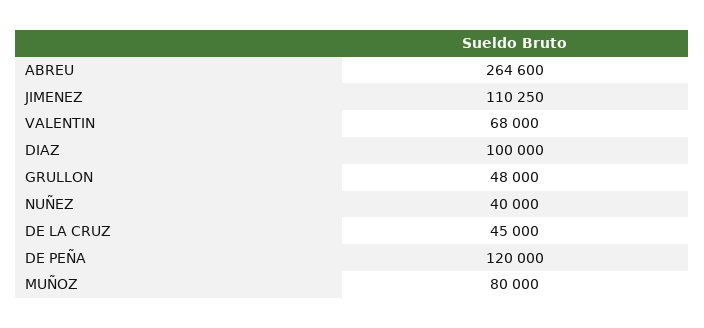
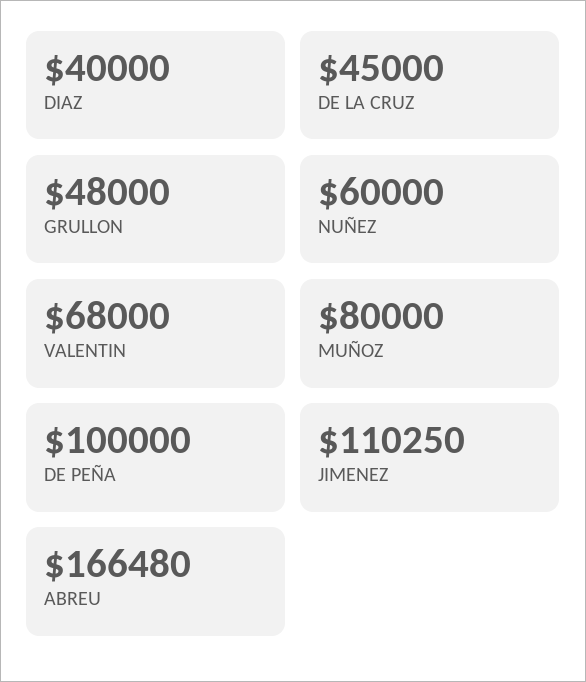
  {
-   "ABREU": 264600,
+   "ABREU": 166480,
    "JIMENEZ": 110250,
    "VALENTIN": 68000,
-   "DIAZ": 100000,
+   "DIAZ": 40000,
    "GRULLON": 48000,
-   "NUÑEZ": 40000,
+   "NUÑEZ": 60000,
    "DE LA CRUZ": 45000,
-   "DE PEÑA": 120000,
+   "DE PEÑA": 100000,
    "MUÑOZ": 80000
  }

